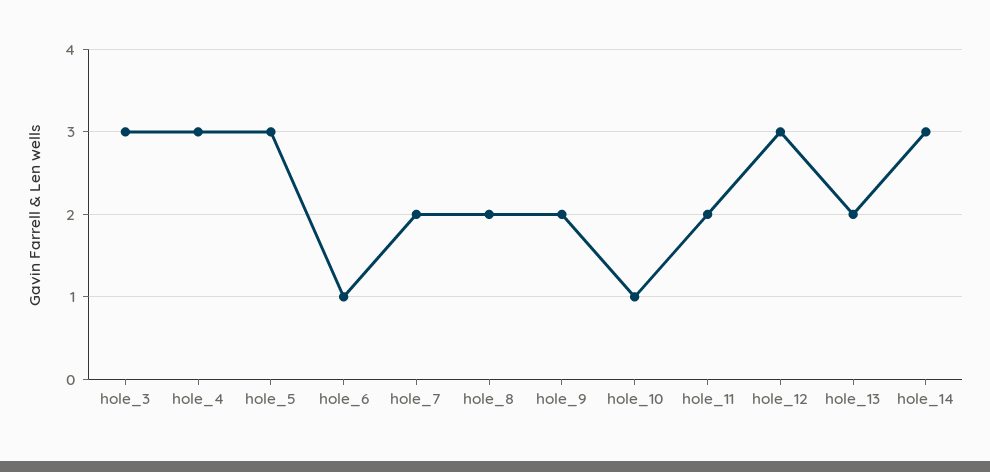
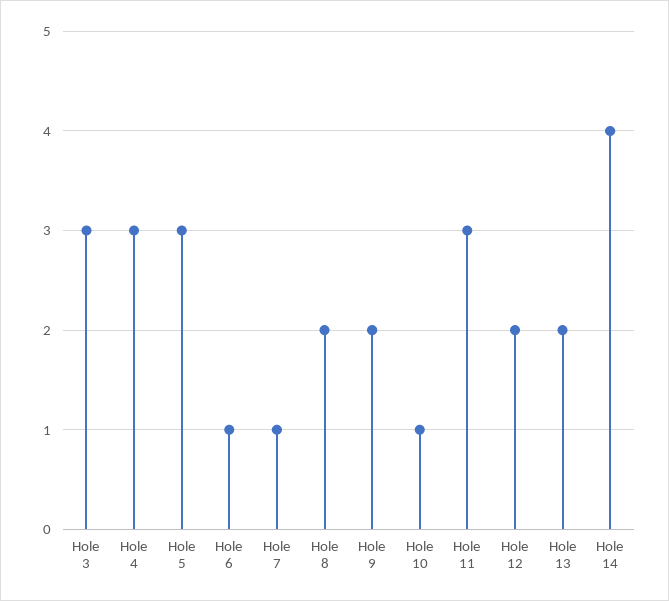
  {
    "hole_3": 3,
    "hole_4": 3,
    "hole_5": 3,
    "hole_6": 1,
-   "hole_7": 2,
+   "hole_7": 1,
    "hole_8": 2,
    "hole_9": 2,
    "hole_10": 1,
-   "hole_11": 2,
+   "hole_11": 3,
-   "hole_12": 3,
+   "hole_12": 2,
    "hole_13": 2,
-   "hole_14": 3
+   "hole_14": 4
  }

